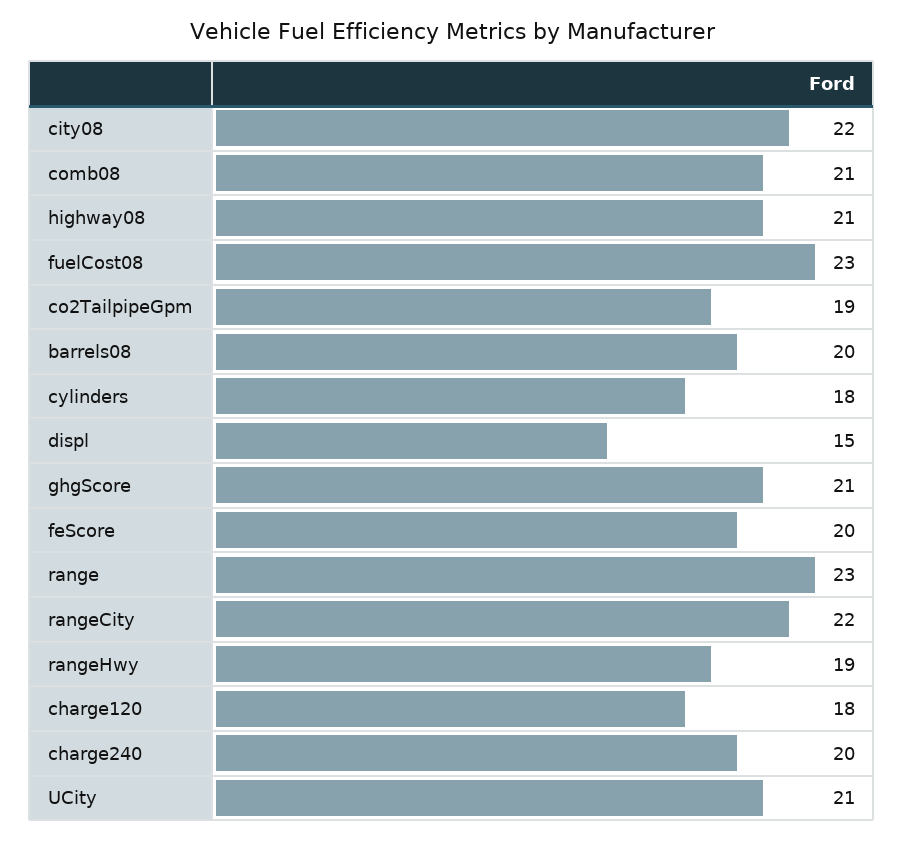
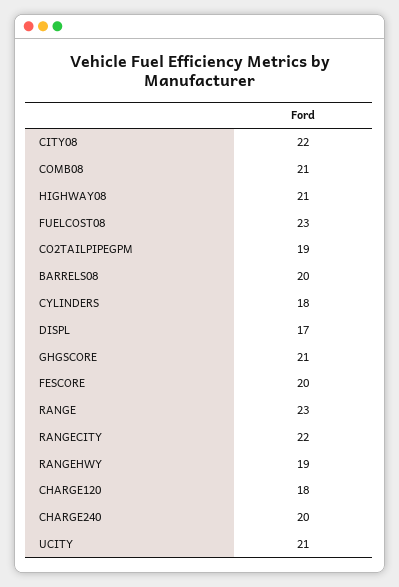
  {
    "city08": 22,
    "comb08": 21,
    "highway08": 21,
    "fuelCost08": 23,
    "co2TailpipeGpm": 19,
    "barrels08": 20,
    "cylinders": 18,
-   "displ": 15,
+   "displ": 17,
    "ghgScore": 21,
    "feScore": 20,
    "range": 23,
    "rangeCity": 22,
    "rangeHwy": 19,
    "charge120": 18,
    "charge240": 20,
    "UCity": 21
  }

